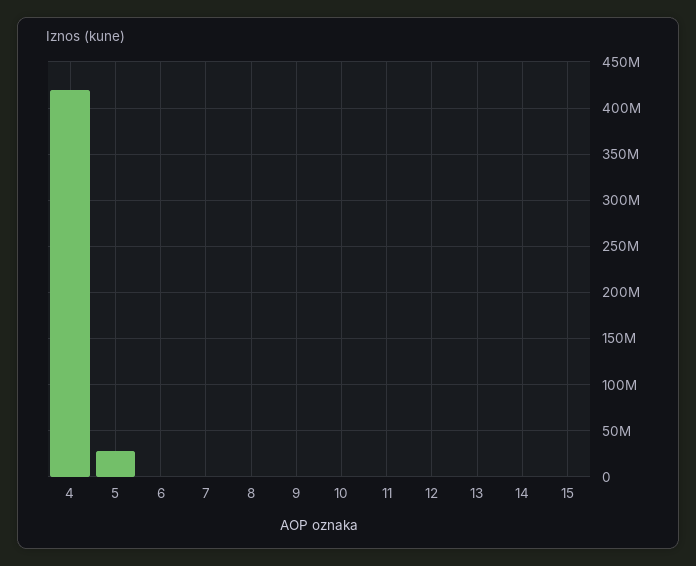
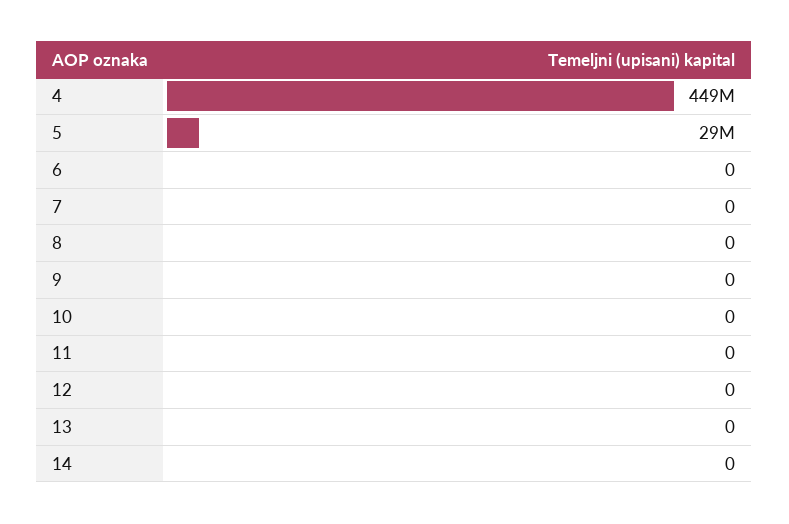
  {
-   "4": 420000000,
+   "4": 449000000,
    "5": 29000000,
    "6": 0,
    "7": 0,
    "8": 0,
    "9": 0,
    "10": 0,
    "11": 0,
    "12": 0,
    "13": 0,
-   "14": 0,
+   "14": 0
-   "15": 0
  }

